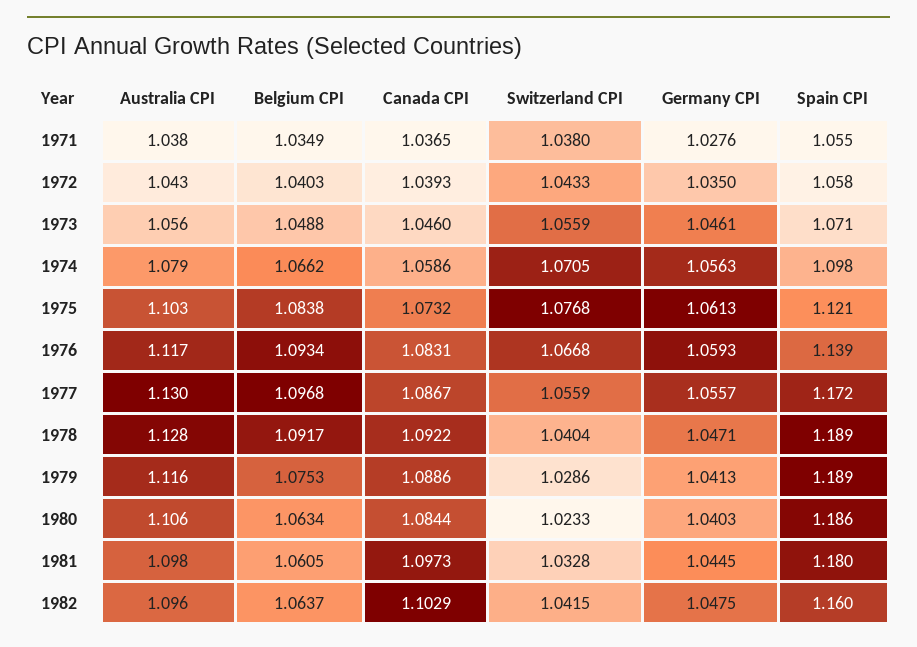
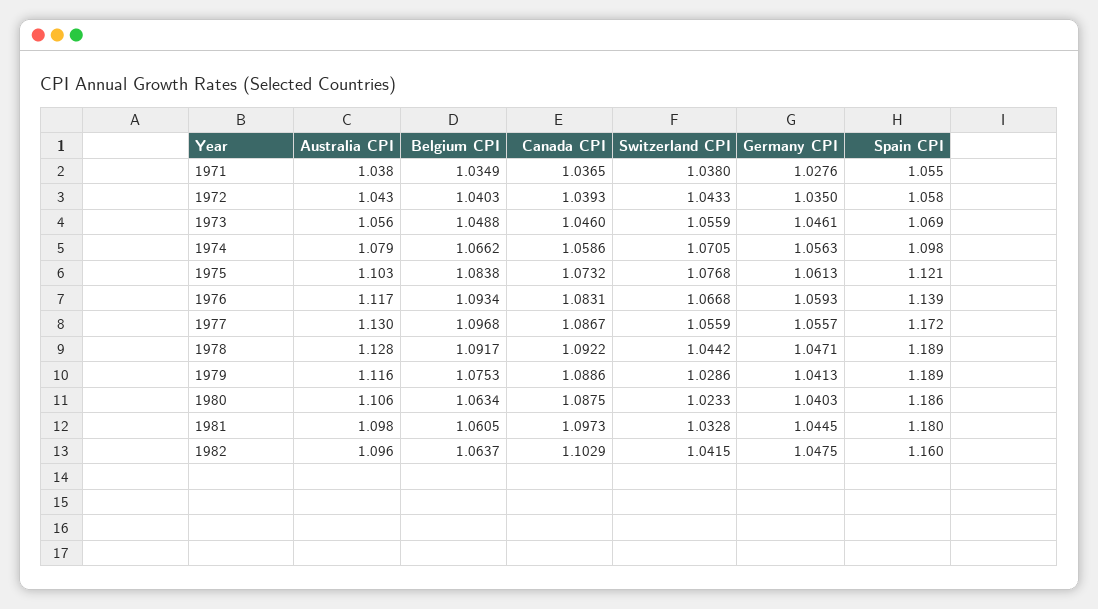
  {
    "Australia CPI": {
      "1971": 1.038,
      "1972": 1.043,
      "1973": 1.056,
      "1974": 1.079,
      "1975": 1.103,
      "1976": 1.117,
      "1977": 1.13,
      "1978": 1.128,
      "1979": 1.116,
      "1980": 1.106,
      "1981": 1.098,
      "1982": 1.096
    },
    "Belgium CPI": {
      "1971": 1.0349,
      "1972": 1.0403,
      "1973": 1.0488,
      "1974": 1.0662,
      "1975": 1.0838,
      "1976": 1.0934,
      "1977": 1.0968,
      "1978": 1.0917,
      "1979": 1.0753,
      "1980": 1.0634,
      "1981": 1.0605,
      "1982": 1.0637
    },
    "Canada CPI": {
      "1971": 1.0365,
      "1972": 1.0393,
      "1973": 1.046,
      "1974": 1.0586,
      "1975": 1.0732,
      "1976": 1.0831,
      "1977": 1.0867,
      "1978": 1.0922,
      "1979": 1.0886,
-     "1980": 1.0844,
+     "1980": 1.0875,
      "1981": 1.0973,
      "1982": 1.1029
    },
    "Switzerland CPI": {
      "1971": 1.038,
      "1972": 1.0433,
      "1973": 1.0559,
      "1974": 1.0705,
      "1975": 1.0768,
      "1976": 1.0668,
      "1977": 1.0559,
-     "1978": 1.0404,
+     "1978": 1.0442,
      "1979": 1.0286,
      "1980": 1.0233,
      "1981": 1.0328,
      "1982": 1.0415
    },
    "Germany CPI": {
      "1971": 1.0276,
      "1972": 1.035,
      "1973": 1.0461,
      "1974": 1.0563,
      "1975": 1.0613,
      "1976": 1.0593,
      "1977": 1.0557,
      "1978": 1.0471,
      "1979": 1.0413,
      "1980": 1.0403,
      "1981": 1.0445,
      "1982": 1.0475
    },
    "Spain CPI": {
      "1971": 1.055,
      "1972": 1.058,
-     "1973": 1.071,
+     "1973": 1.069,
      "1974": 1.098,
      "1975": 1.121,
      "1976": 1.139,
      "1977": 1.172,
      "1978": 1.189,
      "1979": 1.189,
      "1980": 1.186,
      "1981": 1.18,
      "1982": 1.16
    }
  }

